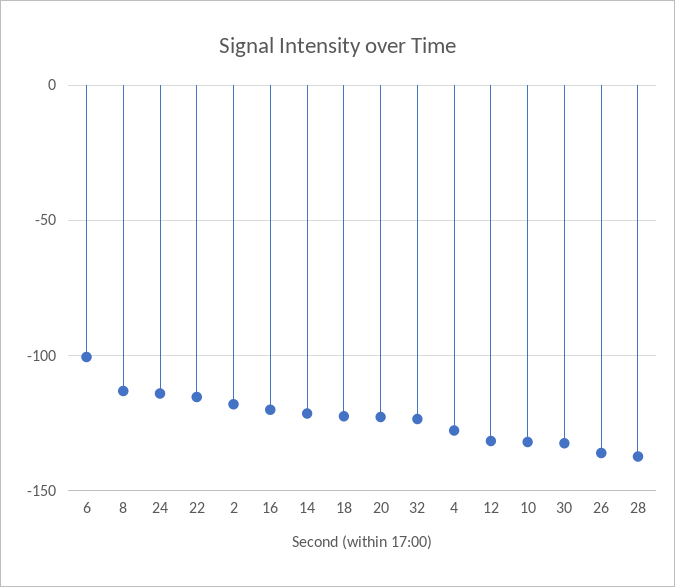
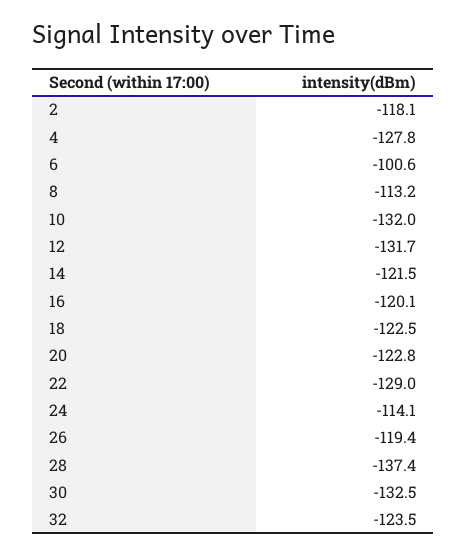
  {
    "6": -100.6,
    "8": -113.2,
    "24": -114.1,
-   "22": -115,
+   "22": -129,
    "2": -118.1,
    "16": -120.1,
    "14": -121.5,
    "18": -122.5,
    "20": -122.8,
    "32": -123.5,
    "4": -127.8,
    "12": -131.7,
    "10": -132,
    "30": -132.5,
-   "26": -135,
+   "26": -119.4,
    "28": -137.4
  }

